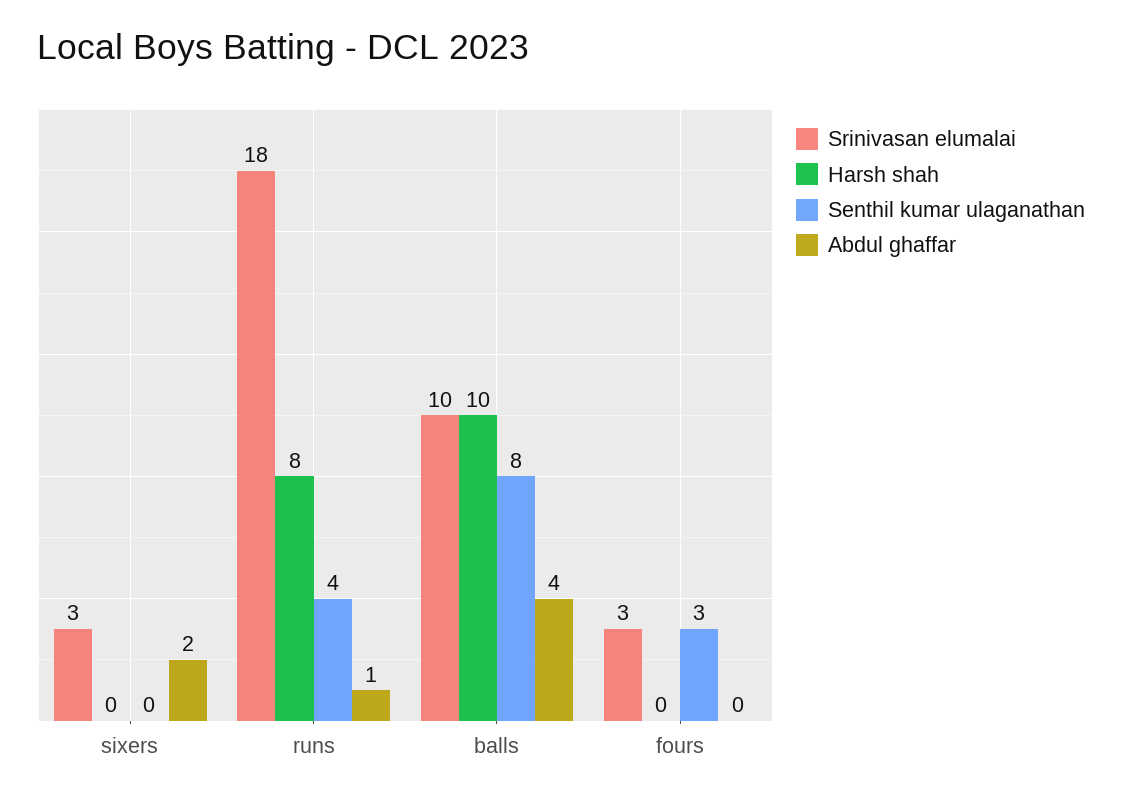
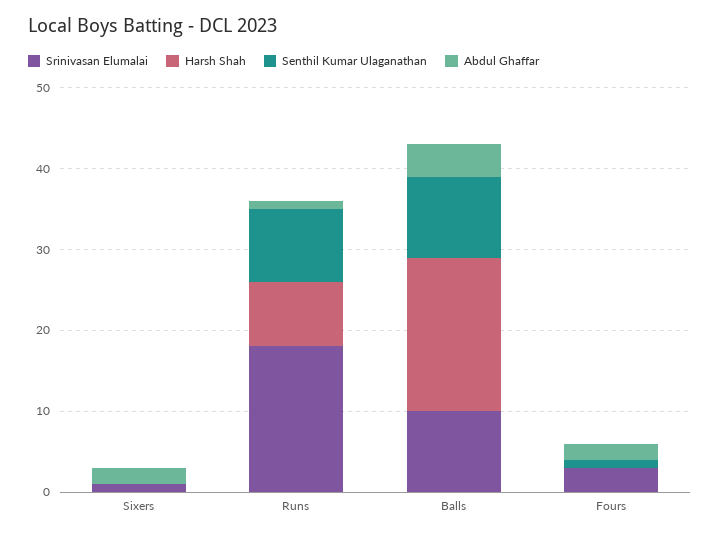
  {
    "Srinivasan elumalai": {
-     "sixers": 3,
+     "sixers": 1,
      "runs": 18,
      "balls": 10,
      "fours": 3
    },
    "Harsh shah": {
      "sixers": 0,
      "runs": 8,
-     "balls": 10,
+     "balls": 19,
      "fours": 0
    },
    "Senthil kumar ulaganathan": {
      "sixers": 0,
-     "runs": 4,
+     "runs": 9,
-     "balls": 8,
+     "balls": 10,
-     "fours": 3
+     "fours": 1
    },
    "Abdul ghaffar": {
      "sixers": 2,
      "runs": 1,
      "balls": 4,
-     "fours": 0
+     "fours": 2
    }
  }

